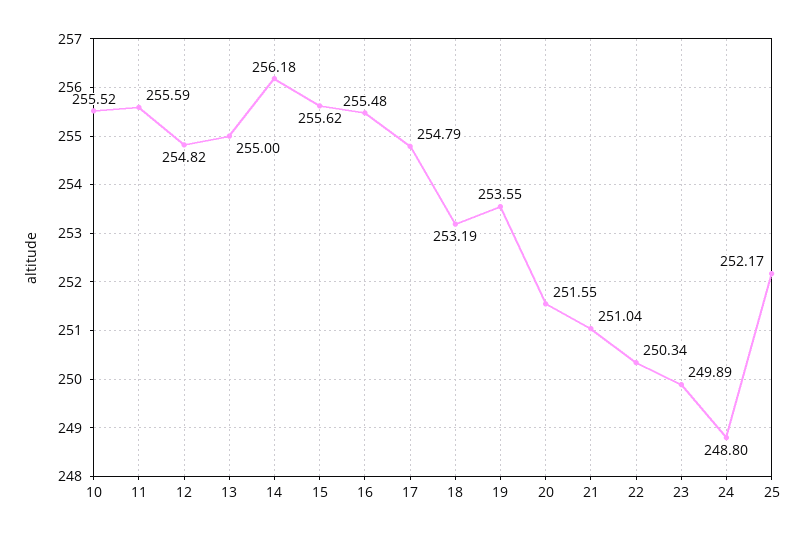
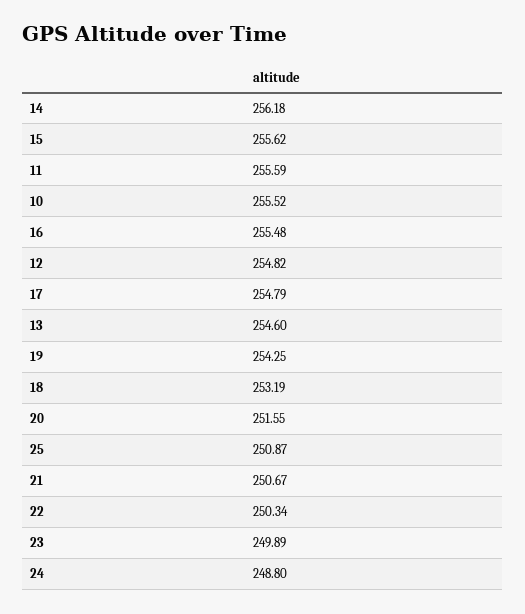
  {
    "10": 255.52,
    "11": 255.59,
    "12": 254.82,
-   "13": 255,
+   "13": 254.6,
    "14": 256.18,
    "15": 255.62,
    "16": 255.48,
    "17": 254.79,
    "18": 253.19,
-   "19": 253.55,
+   "19": 254.25,
    "20": 251.55,
-   "21": 251.04,
+   "21": 250.67,
    "22": 250.34,
    "23": 249.89,
    "24": 248.8,
-   "25": 252.17
+   "25": 250.87
  }

